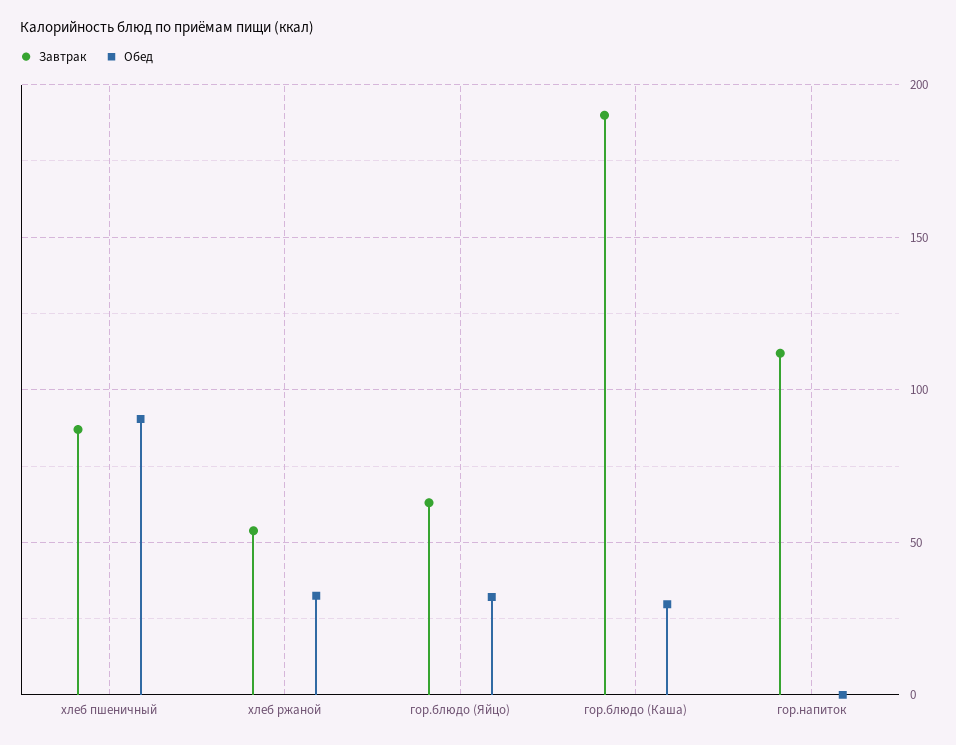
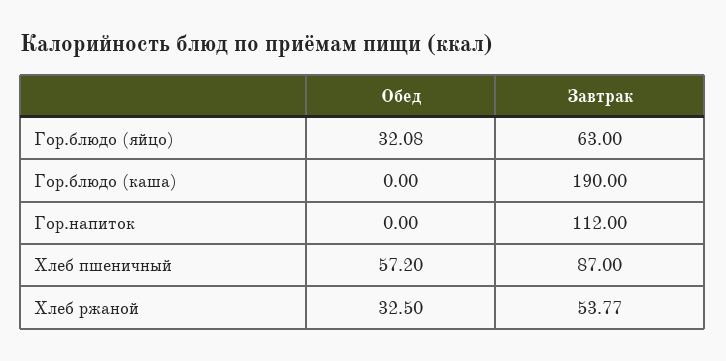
  {
    "Завтрак": {
      "хлеб пшеничный": 87,
      "хлеб ржаной": 53.77,
      "гор.блюдо (Яйцо)": 63,
      "гор.блюдо (Каша)": 190,
      "гор.напиток": 112
    },
    "Обед": {
-     "хлеб пшеничный": 90,
+     "хлеб пшеничный": 57.2,
      "хлеб ржаной": 32.5,
      "гор.блюдо (Яйцо)": 32.08,
-     "гор.блюдо (Каша)": 30,
+     "гор.блюдо (Каша)": 0,
      "гор.напиток": 0
    }
  }

